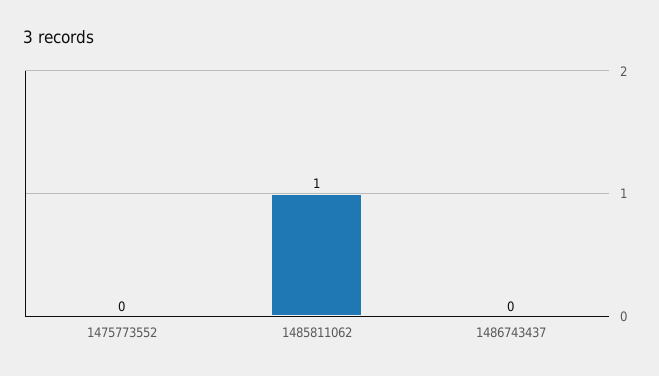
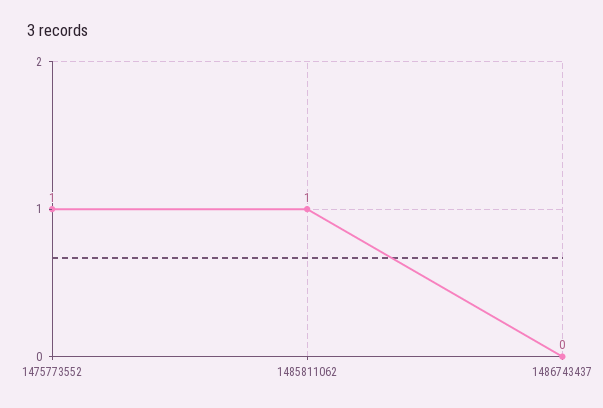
  {
-   "1475773552": 0,
+   "1475773552": 1,
    "1485811062": 1,
    "1486743437": 0
  }

